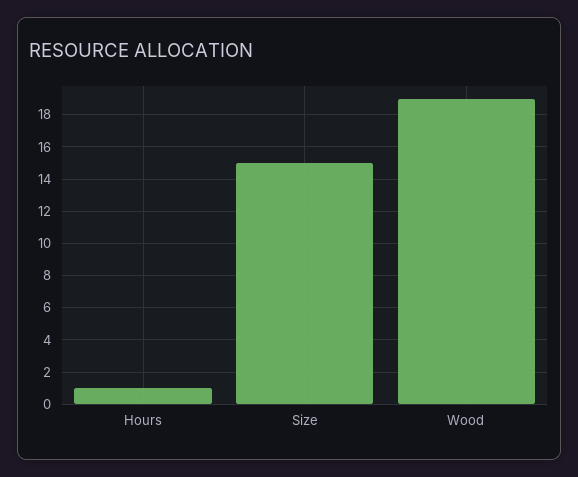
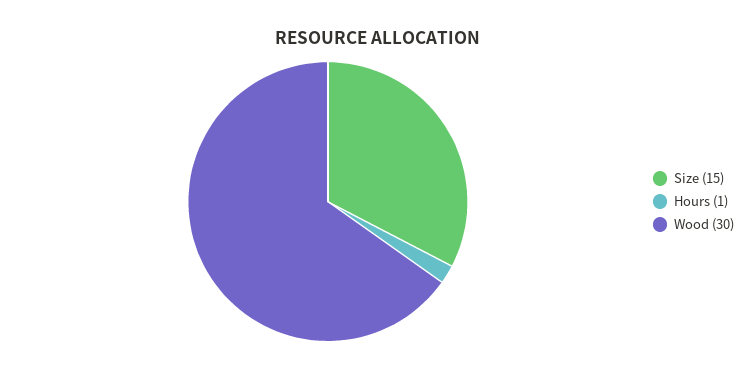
  {
    "Hours": 1,
    "Size": 15,
-   "Wood": 19
+   "Wood": 30
  }

